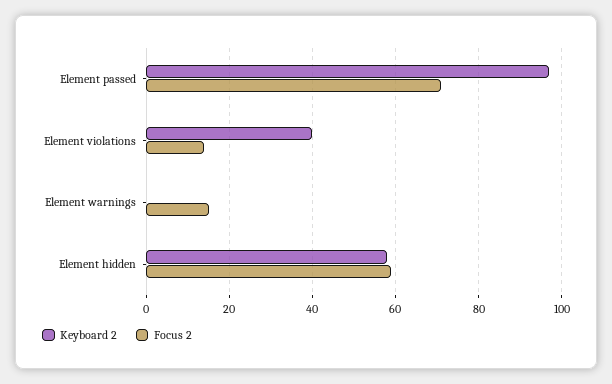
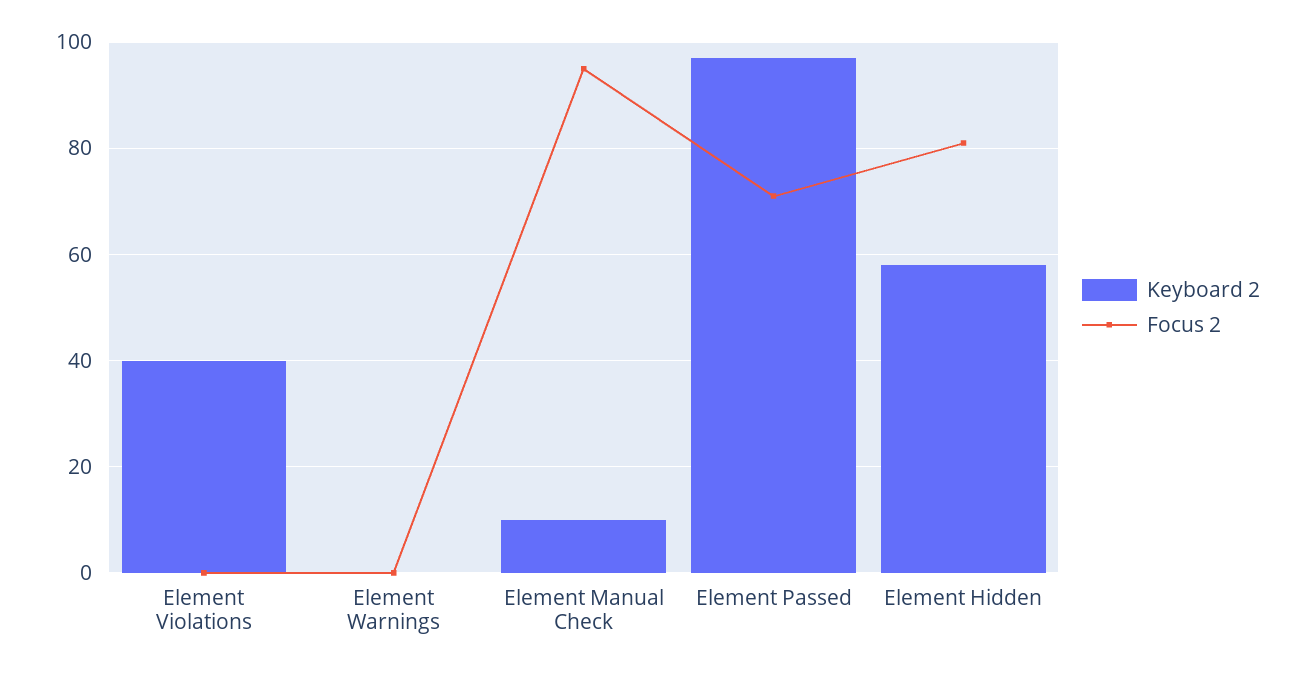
  {
    "Keyboard 2": {
      "Element passed": 95,
      "Element violations": 40,
      "Element warnings": 0,
-     "Element hidden": 60
+     "Element hidden": 60,
+     "Element Manual Check": 10
    },
    "Focus 2": {
      "Element passed": 70,
-     "Element violations": 15,
+     "Element violations": 0,
-     "Element warnings": 15,
+     "Element warnings": 0,
-     "Element hidden": 60
+     "Element hidden": 80,
+     "Element Manual Check": 95
    }
  }

